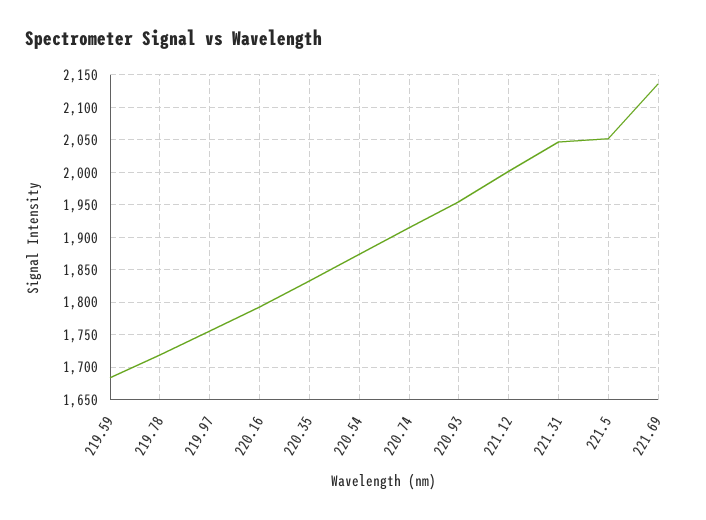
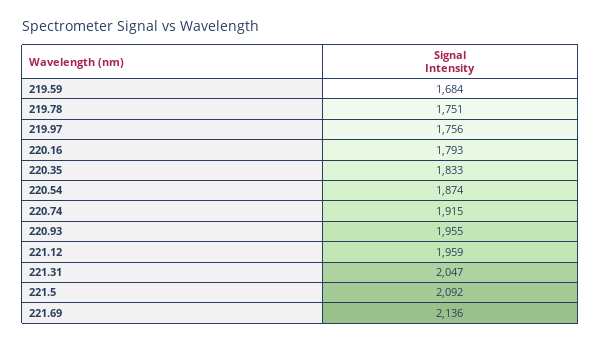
  {
    "219.59": 1684,
-   "219.78": 1720,
+   "219.78": 1751,
    "219.97": 1756,
    "220.16": 1793,
    "220.35": 1833,
    "220.54": 1874,
    "220.74": 1915,
    "220.93": 1955,
-   "221.12": 2000,
+   "221.12": 1959,
    "221.31": 2047,
-   "221.5": 2050,
+   "221.5": 2092,
    "221.69": 2136
  }

